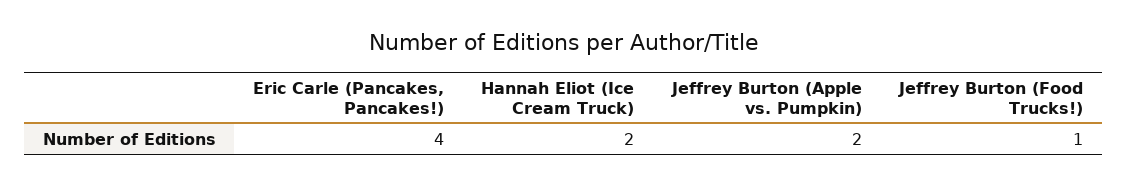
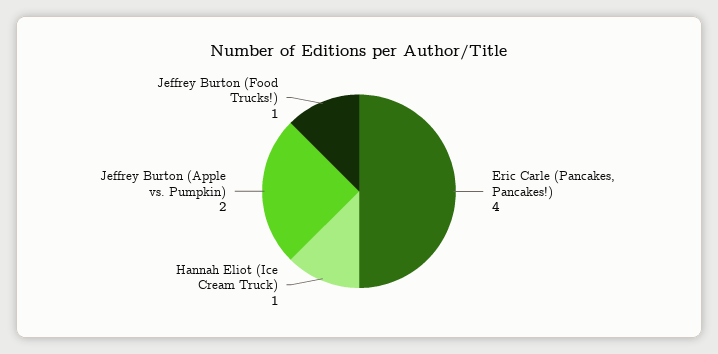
  {
    "Eric Carle (Pancakes, Pancakes!)": 4,
-   "Hannah Eliot (Ice Cream Truck)": 2,
+   "Hannah Eliot (Ice Cream Truck)": 1,
    "Jeffrey Burton (Apple vs. Pumpkin)": 2,
    "Jeffrey Burton (Food Trucks!)": 1
  }

